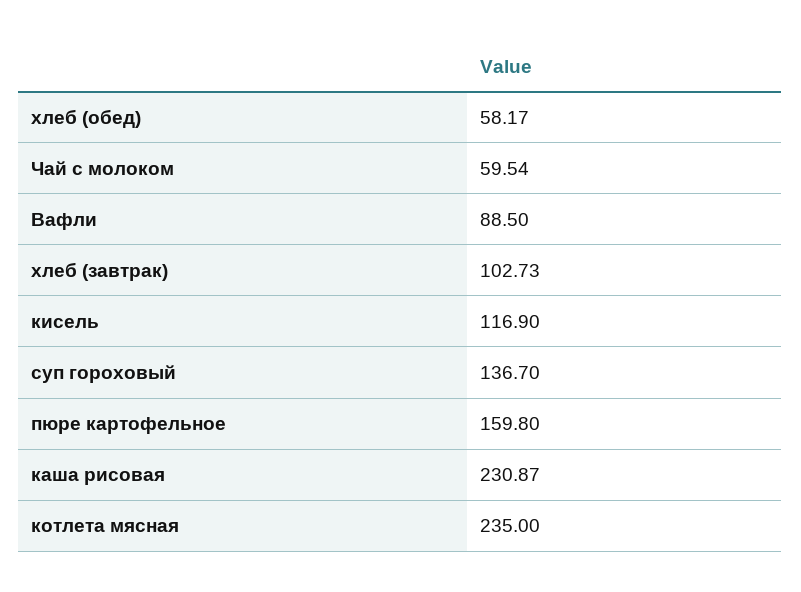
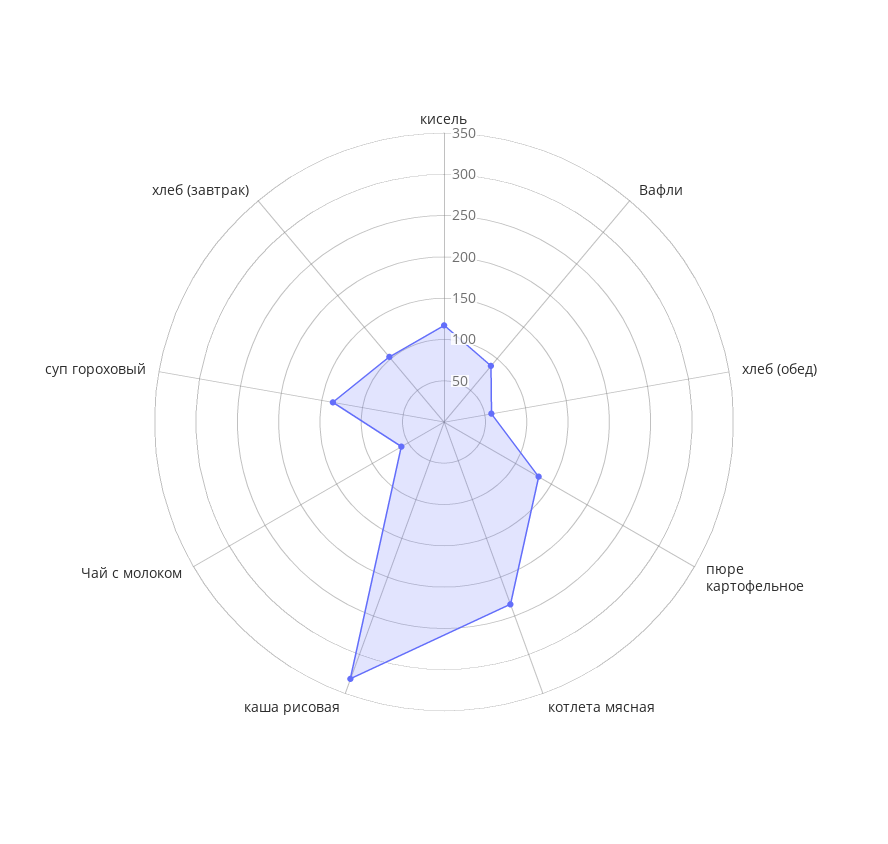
  {
    "хлеб (обед)": 58.17,
    "Чай с молоком": 59.54,
    "Вафли": 88.5,
    "хлеб (завтрак)": 102.73,
    "кисель": 116.9,
    "суп гороховый": 136.7,
-   "пюре картофельное": 159.8,
+   "пюре картофельное": 130,
-   "каша рисовая": 230.87,
+   "каша рисовая": 330,
    "котлета мясная": 235
  }

